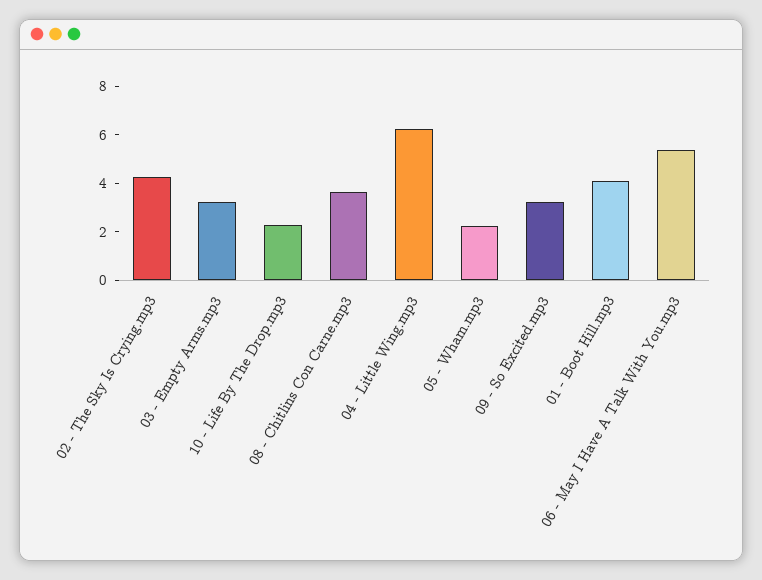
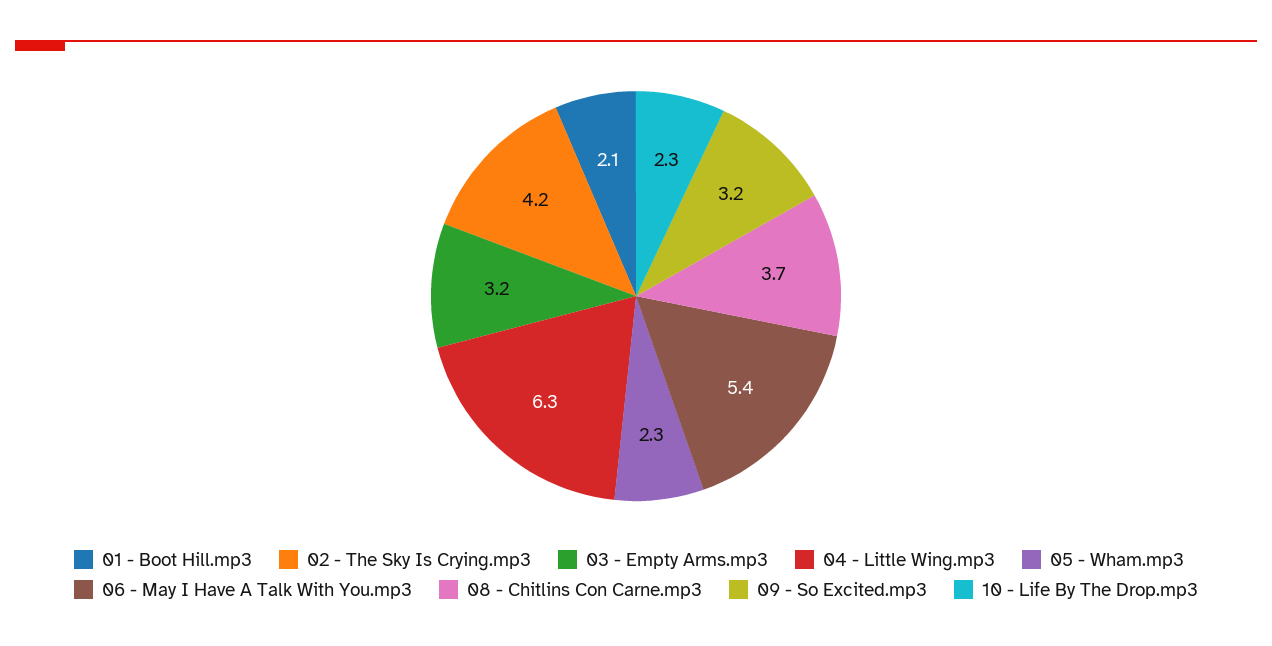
  {
    "02 - The Sky Is Crying.mp3": 4.2,
    "03 - Empty Arms.mp3": 3.2,
    "10 - Life By The Drop.mp3": 2.3,
    "08 - Chitlins Con Carne.mp3": 3.7,
    "04 - Little Wing.mp3": 6.3,
    "05 - Wham.mp3": 2.3,
    "09 - So Excited.mp3": 3.2,
-   "01 - Boot Hill.mp3": 4,
+   "01 - Boot Hill.mp3": 2.1,
    "06 - May I Have A Talk With You.mp3": 5.4
  }

